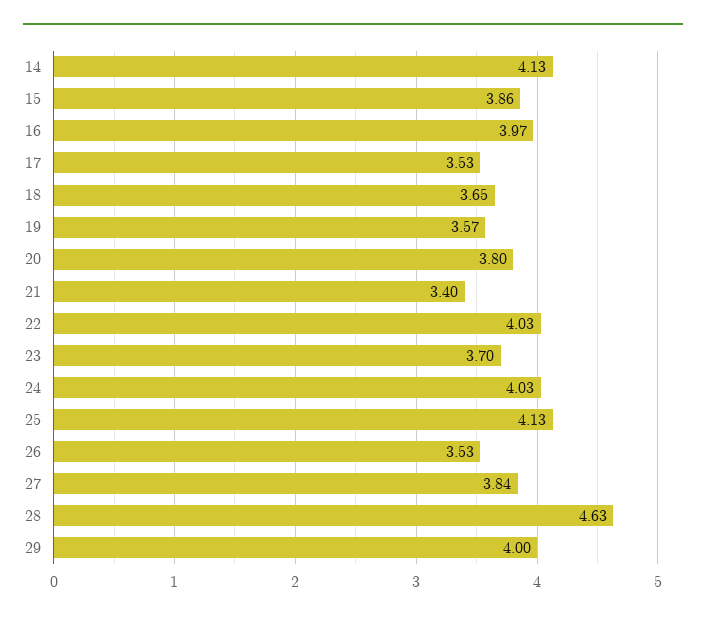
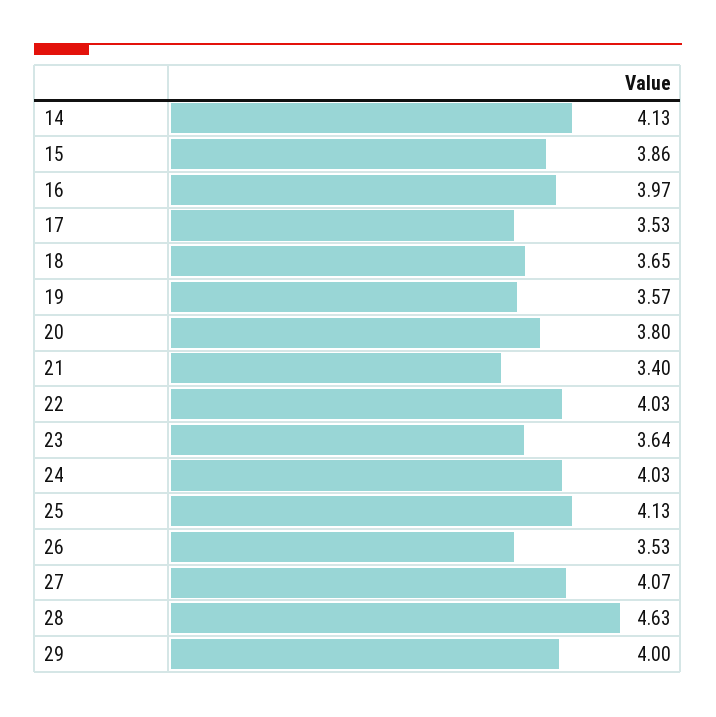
  {
    "14": 4.13,
    "15": 3.86,
    "16": 3.97,
    "17": 3.53,
    "18": 3.65,
    "19": 3.57,
    "20": 3.8,
    "21": 3.4,
    "22": 4.03,
-   "23": 3.7,
+   "23": 3.64,
    "24": 4.03,
    "25": 4.13,
    "26": 3.53,
-   "27": 3.84,
+   "27": 4.07,
    "28": 4.63,
    "29": 4
  }

